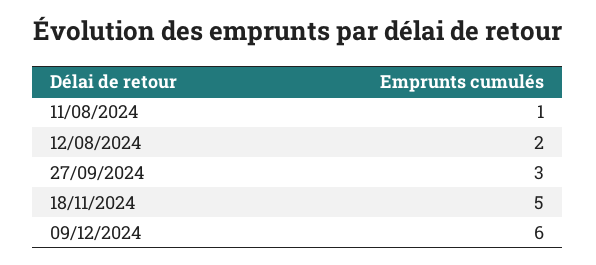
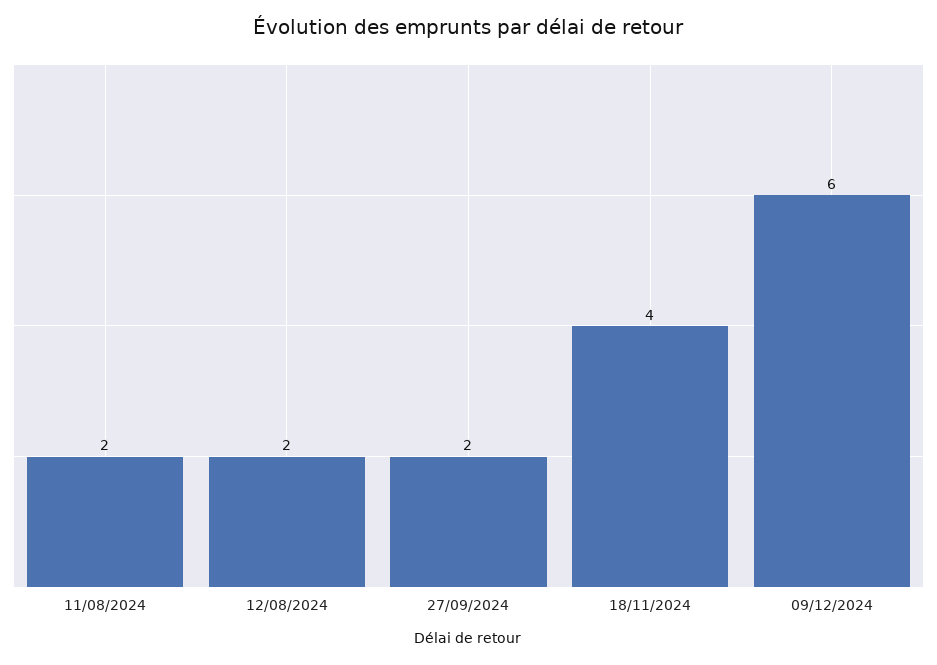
  {
-   "11/08/2024": 1,
+   "11/08/2024": 2,
    "12/08/2024": 2,
-   "27/09/2024": 3,
+   "27/09/2024": 2,
-   "18/11/2024": 5,
+   "18/11/2024": 4,
    "09/12/2024": 6
  }

